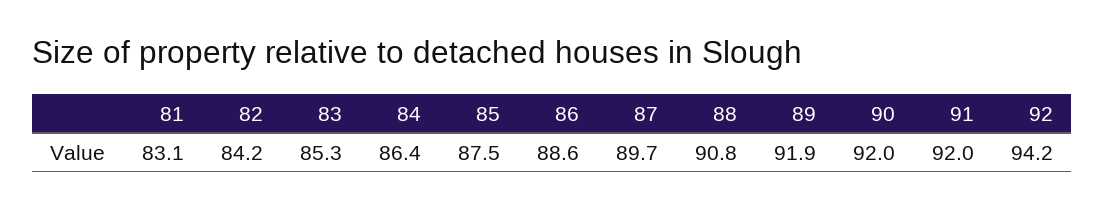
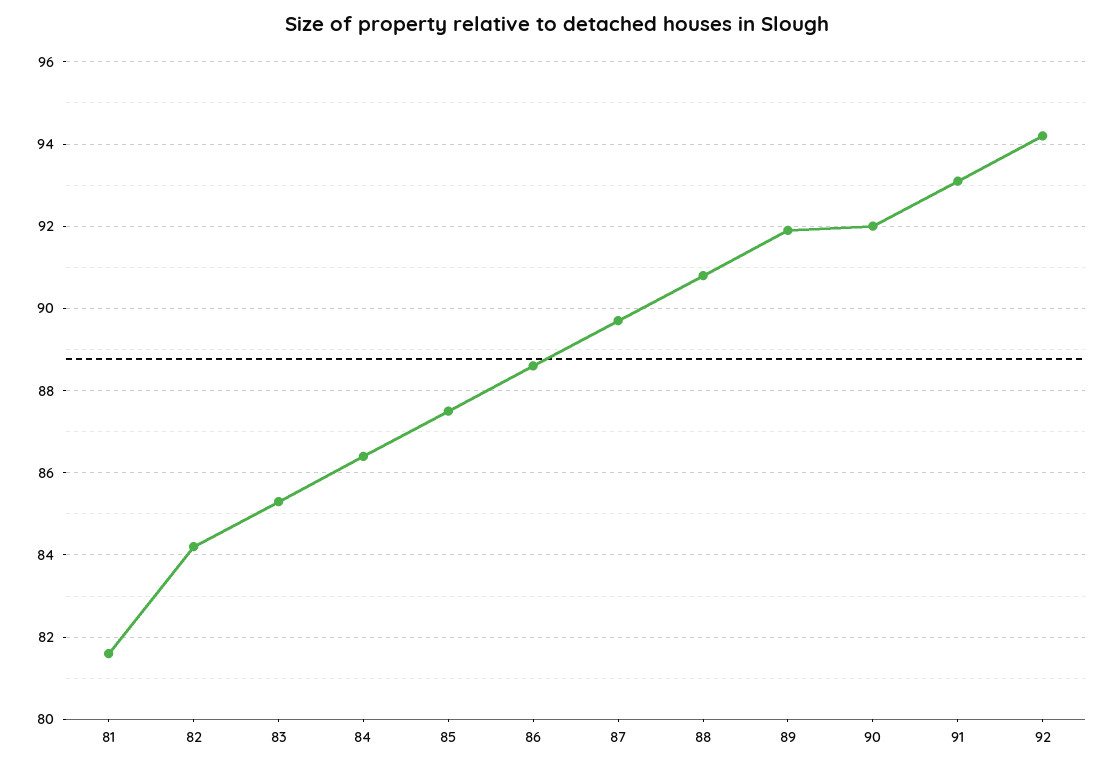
  {
-   "81": 83.1,
+   "81": 81.5,
    "82": 84.2,
    "83": 85.3,
    "84": 86.4,
    "85": 87.5,
    "86": 88.6,
    "87": 89.7,
    "88": 90.8,
    "89": 91.9,
    "90": 92,
-   "91": 92,
+   "91": 93,
    "92": 94.2
  }

